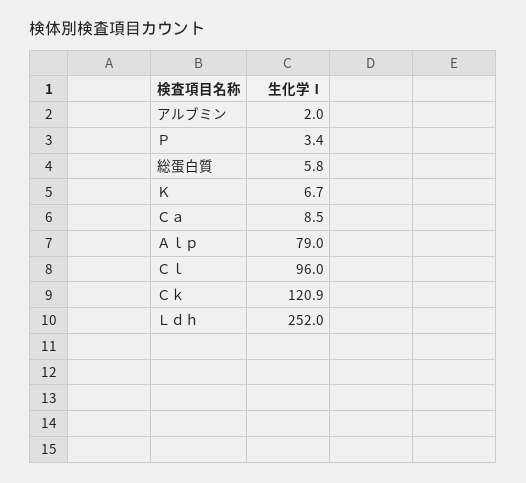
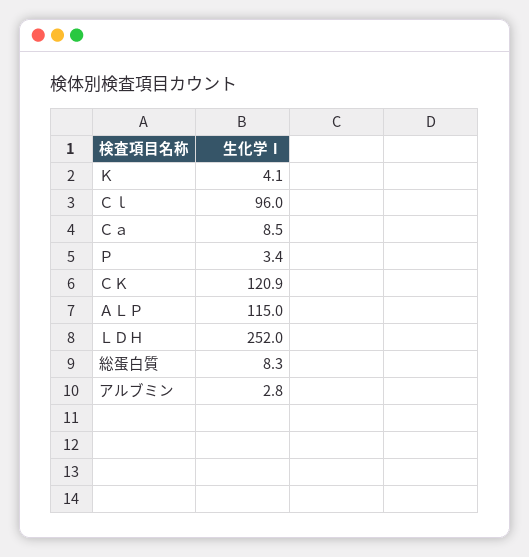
  {
-   "アルブミン": 2,
+   "アルブミン": 2.8,
    "Ｐ": 3.4,
-   "総蛋白質": 5.8,
+   "総蛋白質": 8.3,
-   "Ｋ": 6.7,
+   "Ｋ": 4.1,
    "Ｃａ": 8.5,
-   "Ａｌｐ": 79,
+   "Ａｌｐ": 115,
    "Ｃｌ": 96,
    "Ｃｋ": 120.9,
    "Ｌｄｈ": 252
  }

